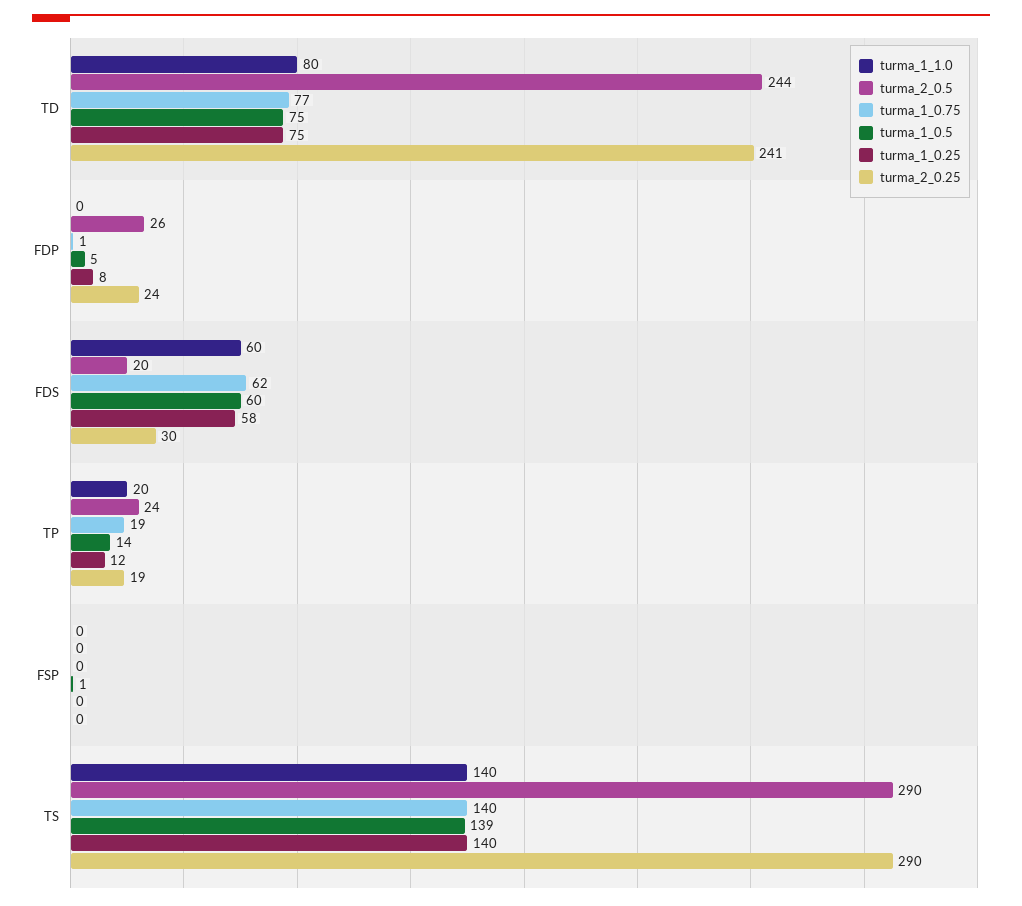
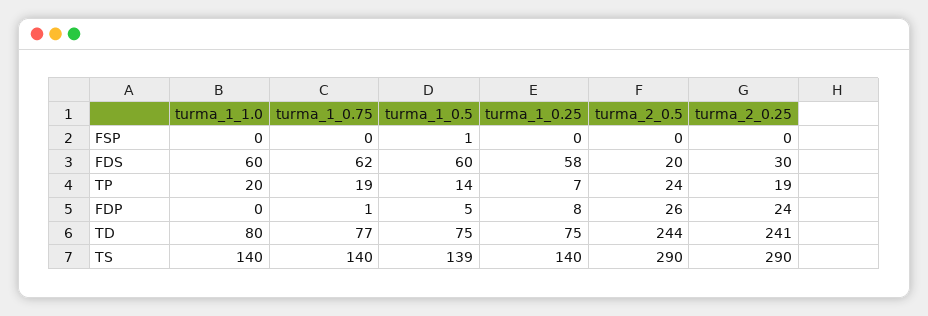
  {
    "turma_1_1.0": {
      "TD": 80,
      "FDP": 0,
      "FDS": 60,
      "TP": 20,
      "FSP": 0,
      "TS": 140
    },
    "turma_2_0.5": {
      "TD": 244,
      "FDP": 26,
      "FDS": 20,
      "TP": 24,
      "FSP": 0,
      "TS": 290
    },
    "turma_1_0.75": {
      "TD": 77,
      "FDP": 1,
      "FDS": 62,
      "TP": 19,
      "FSP": 0,
      "TS": 140
    },
    "turma_1_0.5": {
      "TD": 75,
      "FDP": 5,
      "FDS": 60,
      "TP": 14,
      "FSP": 1,
      "TS": 139
    },
    "turma_1_0.25": {
      "TD": 75,
      "FDP": 8,
      "FDS": 58,
-     "TP": 12,
+     "TP": 7,
      "FSP": 0,
      "TS": 140
    },
    "turma_2_0.25": {
      "TD": 241,
      "FDP": 24,
      "FDS": 30,
      "TP": 19,
      "FSP": 0,
      "TS": 290
    }
  }

